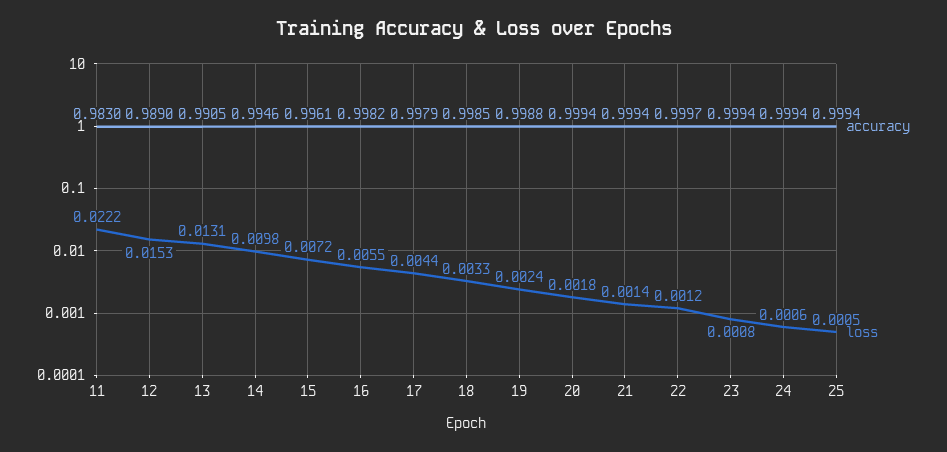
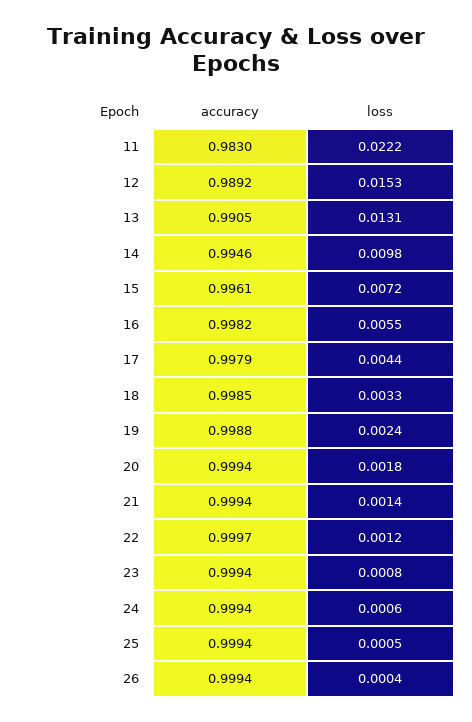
  {
    "accuracy": {
      "11": 0.983,
-     "12": 0.989,
+     "12": 0.9892,
      "13": 0.9905,
      "14": 0.9946,
      "15": 0.9961,
      "16": 0.9982,
      "17": 0.9979,
      "18": 0.9985,
      "19": 0.9988,
      "20": 0.9994,
      "21": 0.9994,
      "22": 0.9997,
      "23": 0.9994,
      "24": 0.9994,
-     "25": 0.9994
+     "25": 0.9994,
+     "26": 0.9994
    },
    "loss": {
      "11": 0.0222,
      "12": 0.0153,
      "13": 0.0131,
      "14": 0.0098,
      "15": 0.0072,
      "16": 0.0055,
      "17": 0.0044,
      "18": 0.0033,
      "19": 0.0024,
      "20": 0.0018,
      "21": 0.0014,
      "22": 0.0012,
      "23": 0.0008,
      "24": 0.0006,
-     "25": 0.0005
+     "25": 0.0005,
+     "26": 0.0004
    }
  }

